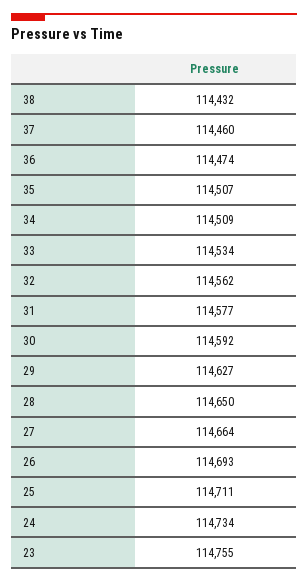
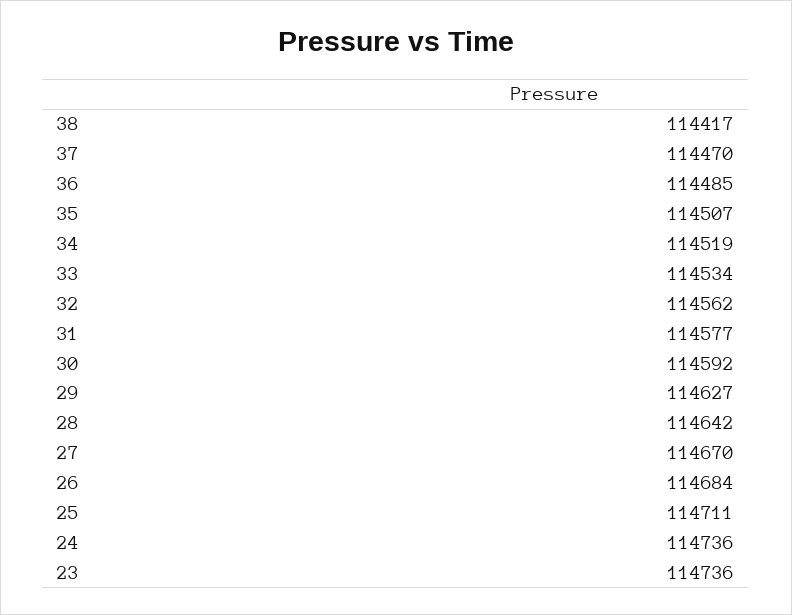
  {
-   "38": 114432,
+   "38": 114417,
-   "37": 114460,
+   "37": 114470,
-   "36": 114474,
+   "36": 114485,
    "35": 114507,
-   "34": 114509,
+   "34": 114519,
    "33": 114534,
    "32": 114562,
    "31": 114577,
    "30": 114592,
    "29": 114627,
-   "28": 114650,
+   "28": 114642,
-   "27": 114664,
+   "27": 114670,
-   "26": 114693,
+   "26": 114684,
    "25": 114711,
-   "24": 114734,
+   "24": 114736,
-   "23": 114755
+   "23": 114736
  }

